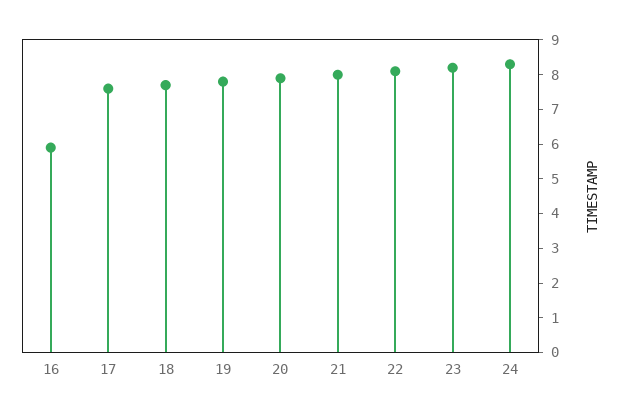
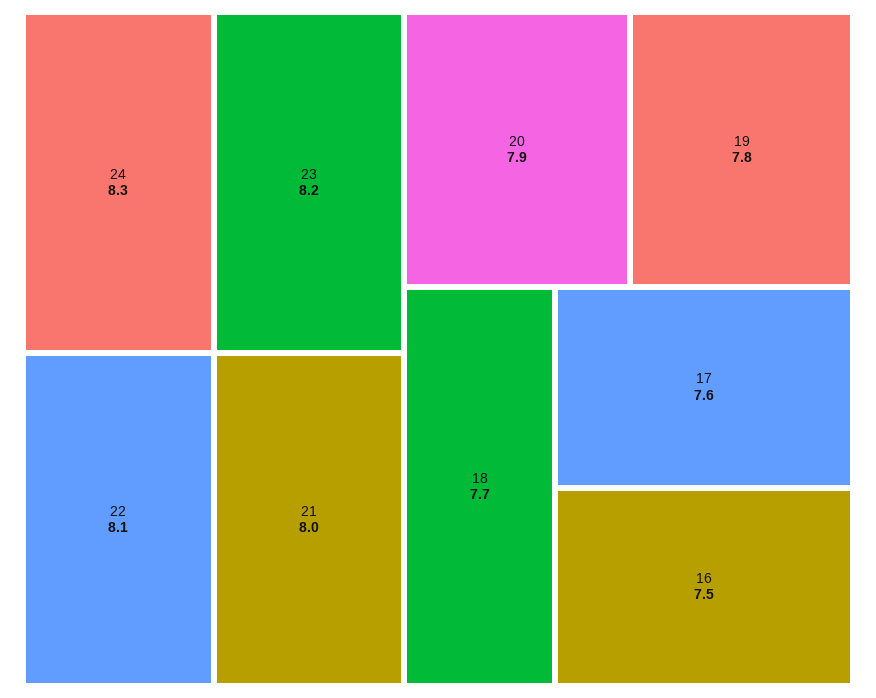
  {
-   "16": 6,
+   "16": 7.5,
    "17": 7.6,
    "18": 7.7,
    "19": 7.8,
    "20": 7.9,
    "21": 8,
    "22": 8.1,
    "23": 8.2,
    "24": 8.3
  }

